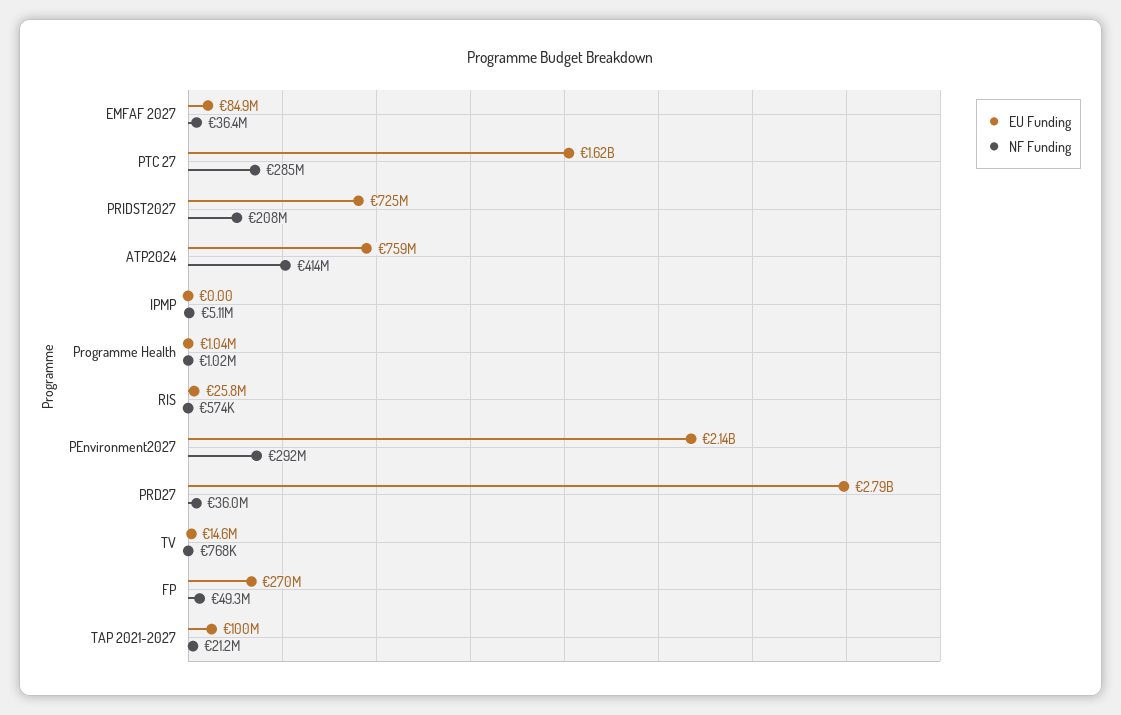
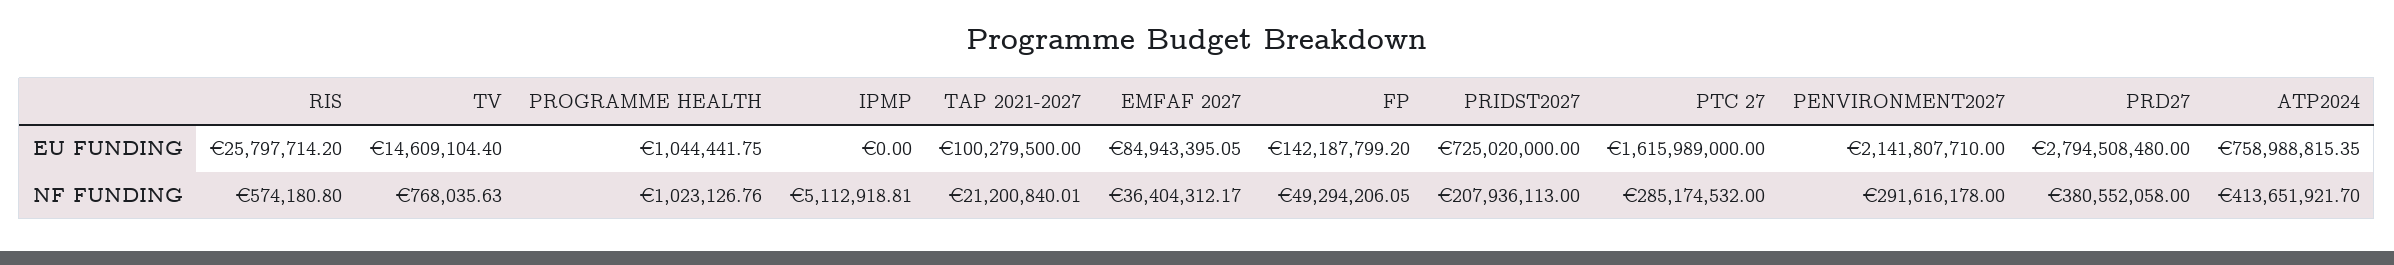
  {
    "EU Funding": {
      "EMFAF 2027": 84943395.05,
      "PTC 27": 1615989000,
      "PRIDST2027": 725020000,
      "ATP2024": 758988815.35,
      "IPMP": 0,
      "Programme Health": 1044441.75,
      "RIS": 25797714.2,
      "PEnvironment2027": 2141807710,
      "PRD27": 2794508480,
      "TV": 14609104.4,
-     "FP": 270000000,
+     "FP": 142187799.2,
      "TAP 2021-2027": 100279500
    },
    "NF Funding": {
      "EMFAF 2027": 36404312.17,
      "PTC 27": 285174532,
      "PRIDST2027": 207936113,
      "ATP2024": 413651921.7,
      "IPMP": 5112918.81,
      "Programme Health": 1023126.76,
      "RIS": 574180.8,
      "PEnvironment2027": 291616178,
-     "PRD27": 36000000,
+     "PRD27": 380552058,
      "TV": 768035.63,
      "FP": 49294206.05,
      "TAP 2021-2027": 21200840.01
    }
  }

